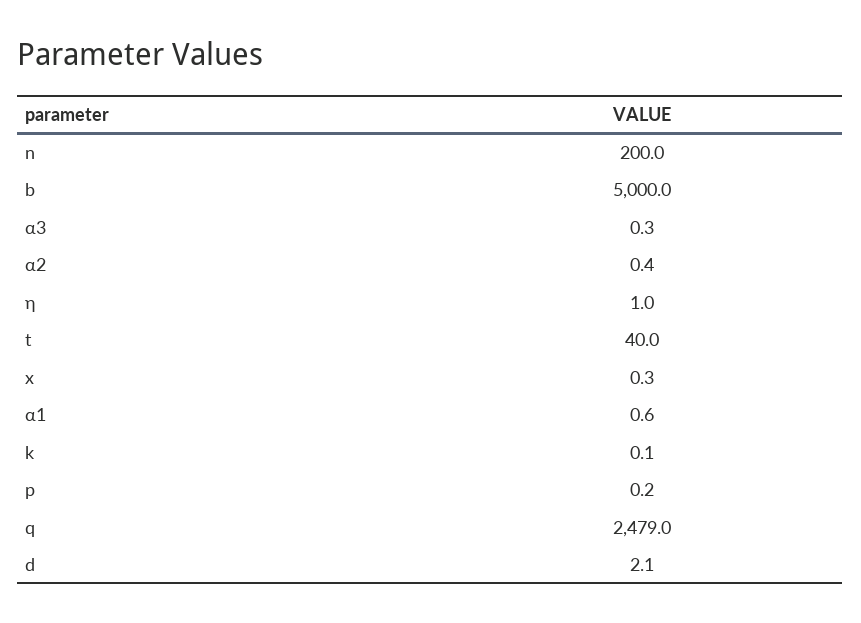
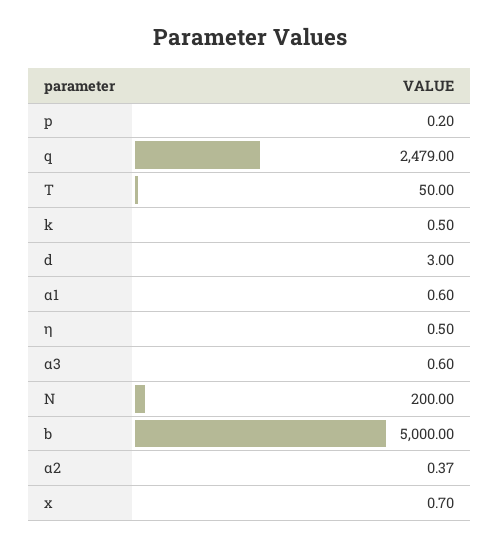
  {
    "n": 200,
    "b": 5000,
-   "α3": 0.3,
+   "α3": 0.6,
    "α2": 0.37,
-   "η": 1,
+   "η": 0.5,
-   "t": 40,
+   "t": 50,
-   "x": 0.3,
+   "x": 0.7,
    "α1": 0.6,
-   "k": 0.1,
+   "k": 0.5,
    "p": 0.2,
    "q": 2479,
-   "d": 2.1
+   "d": 3
  }

